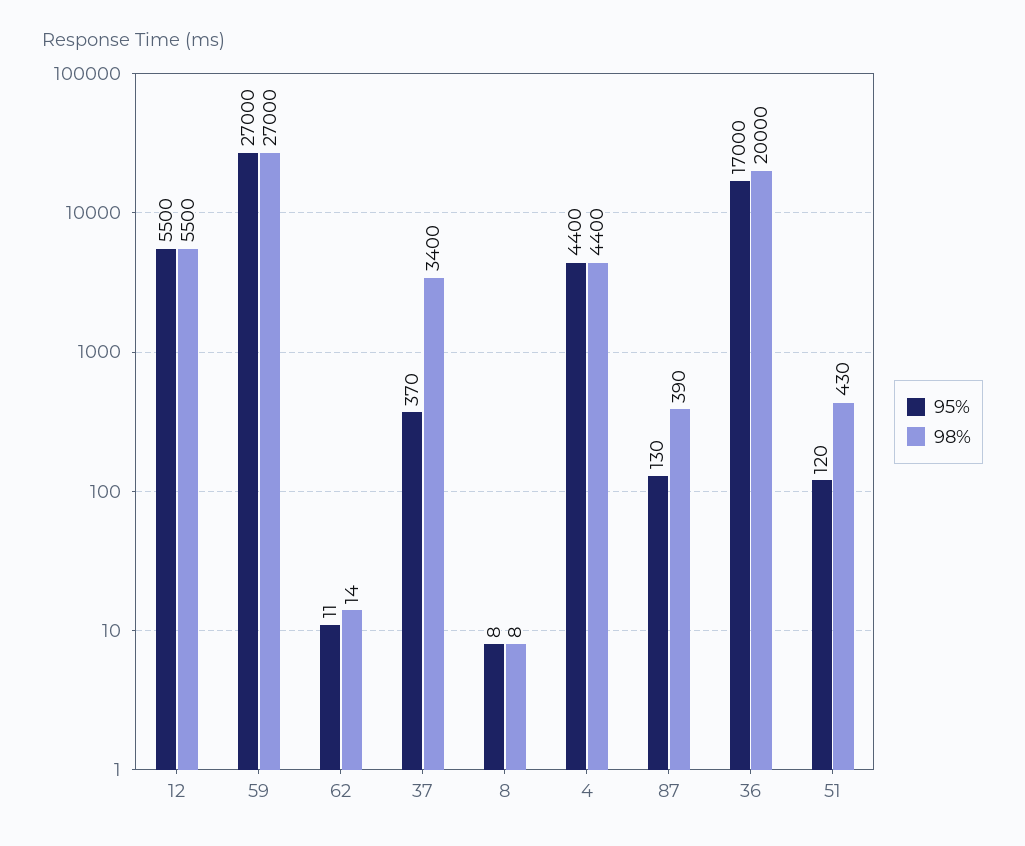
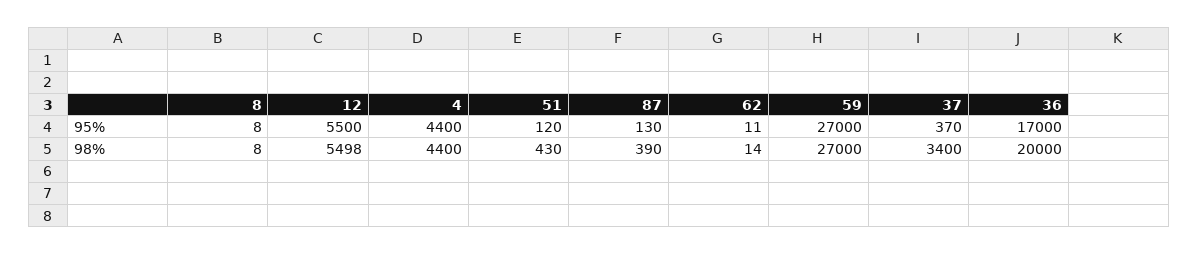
  {
    "95%": {
      "12": 5500,
      "59": 27000,
      "62": 11,
      "37": 370,
      "8": 8,
      "4": 4400,
      "87": 130,
      "36": 17000,
      "51": 120
    },
    "98%": {
-     "12": 5500,
+     "12": 5498,
      "59": 27000,
      "62": 14,
      "37": 3400,
      "8": 8,
      "4": 4400,
      "87": 390,
      "36": 20000,
      "51": 430
    }
  }

